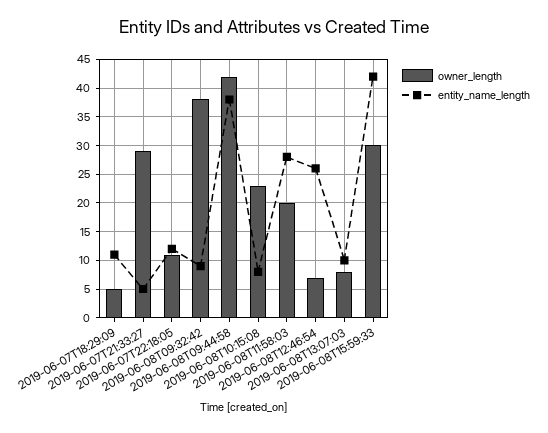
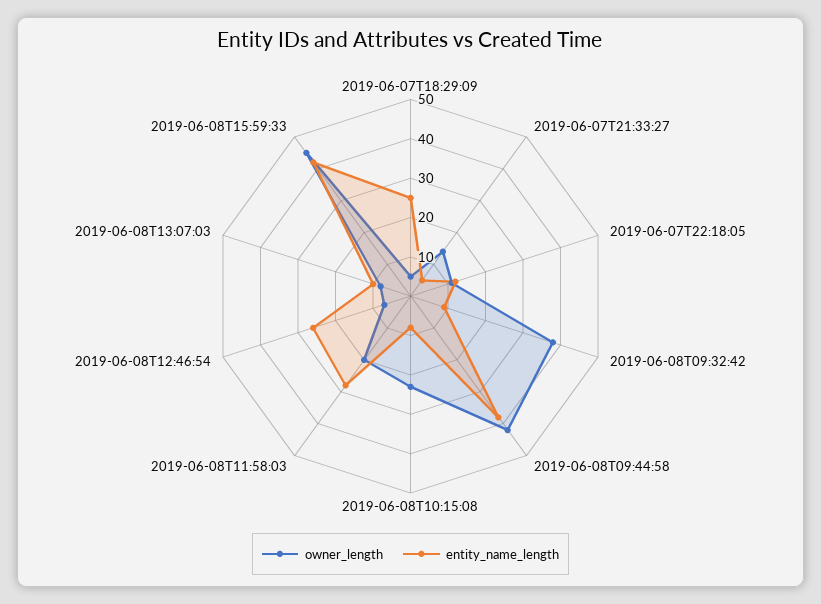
  {
    "owner_length": {
      "2019-06-07T18:29:09": 5,
-     "2019-06-07T21:33:27": 30,
+     "2019-06-07T21:33:27": 15,
      "2019-06-07T22:18:05": 10,
      "2019-06-08T09:32:42": 40,
      "2019-06-08T09:44:58": 40,
      "2019-06-08T10:15:08": 25,
      "2019-06-08T11:58:03": 20,
      "2019-06-08T12:46:54": 5,
      "2019-06-08T13:07:03": 10,
-     "2019-06-08T15:59:33": 30
+     "2019-06-08T15:59:33": 45
    },
    "entity_name_length": {
-     "2019-06-07T18:29:09": 10,
+     "2019-06-07T18:29:09": 25,
      "2019-06-07T21:33:27": 5,
      "2019-06-07T22:18:05": 10,
      "2019-06-08T09:32:42": 10,
      "2019-06-08T09:44:58": 40,
      "2019-06-08T10:15:08": 10,
      "2019-06-08T11:58:03": 30,
      "2019-06-08T12:46:54": 25,
      "2019-06-08T13:07:03": 10,
      "2019-06-08T15:59:33": 40
    }
  }

